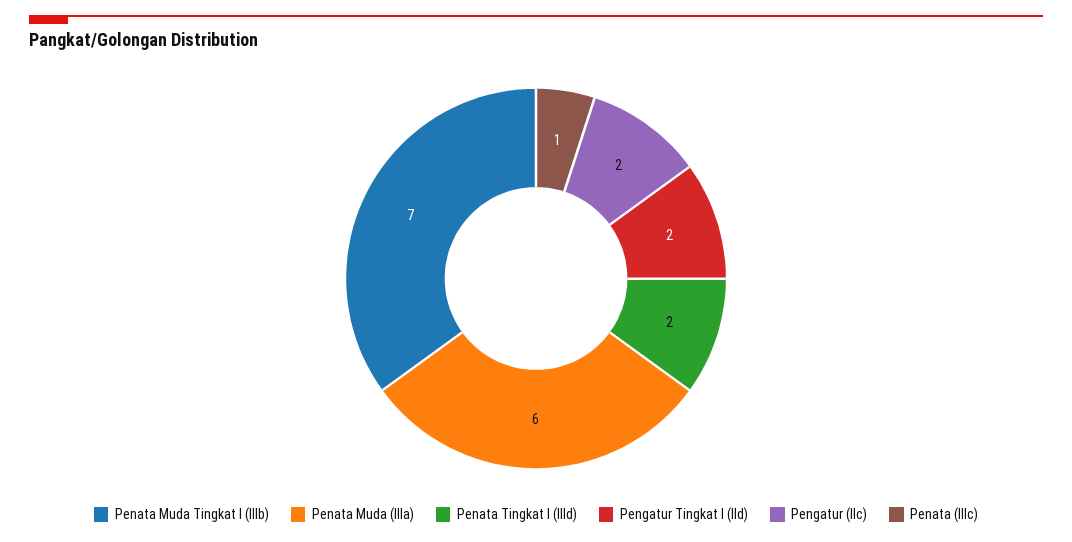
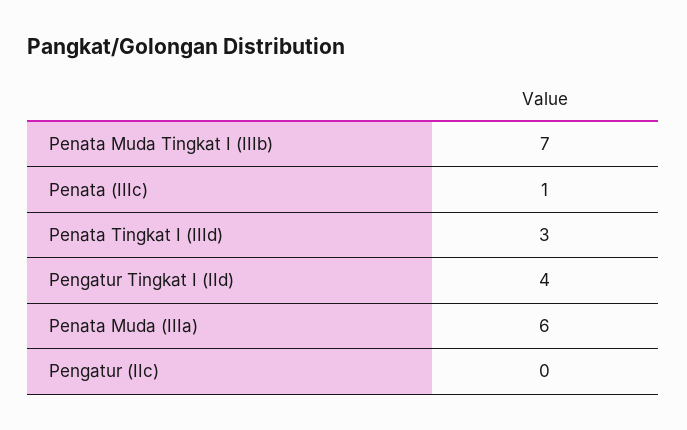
  {
    "Penata Muda Tingkat I (IIIb)": 7,
    "Penata Muda (IIIa)": 6,
-   "Penata Tingkat I (IIId)": 2,
+   "Penata Tingkat I (IIId)": 3,
-   "Pengatur Tingkat I (IId)": 2,
+   "Pengatur Tingkat I (IId)": 4,
-   "Pengatur (IIc)": 2,
+   "Pengatur (IIc)": 0,
    "Penata (IIIc)": 1
  }

